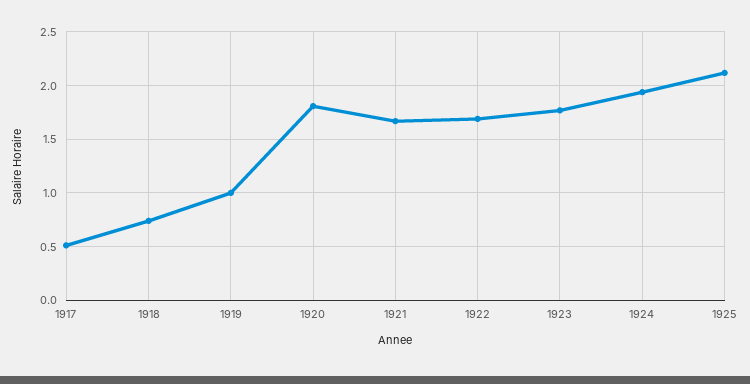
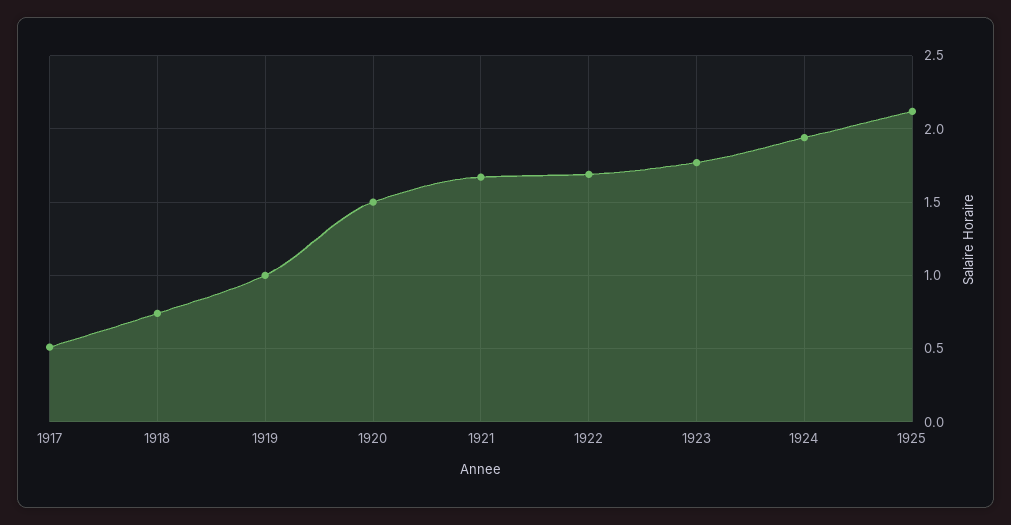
  {
    "1917": 0.5,
    "1918": 0.75,
    "1919": 1,
-   "1920": 1.8,
+   "1920": 1.5,
    "1921": 1.65,
    "1922": 1.7,
    "1923": 1.75,
    "1924": 1.95,
    "1925": 2.1
  }

